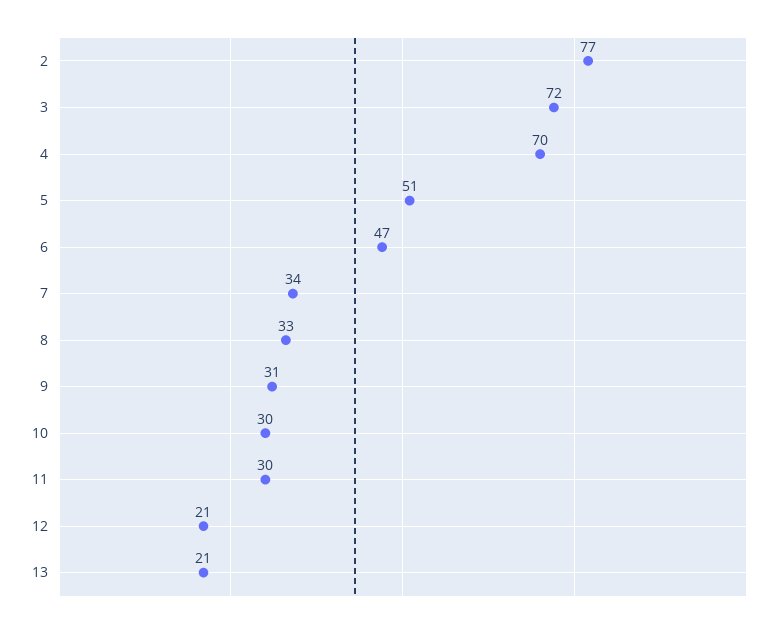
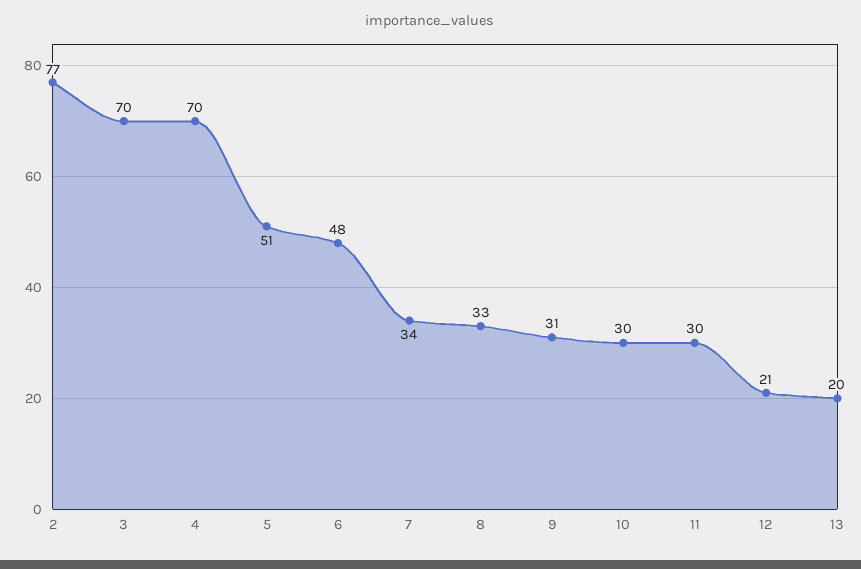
  {
    "2": 77,
-   "3": 72,
+   "3": 70,
    "4": 70,
    "5": 51,
-   "6": 47,
+   "6": 48,
    "7": 34,
    "8": 33,
    "9": 31,
    "10": 30,
    "11": 30,
    "12": 21,
-   "13": 21
+   "13": 20
  }

